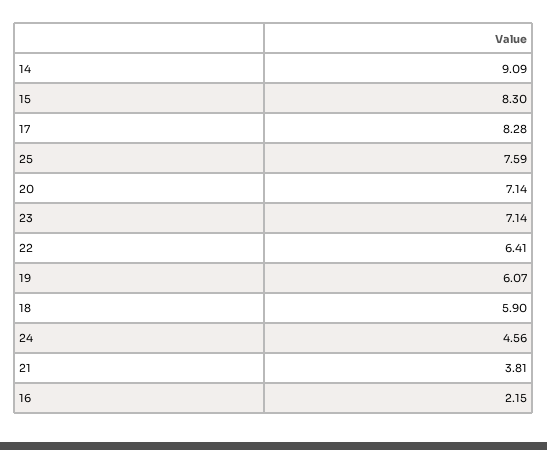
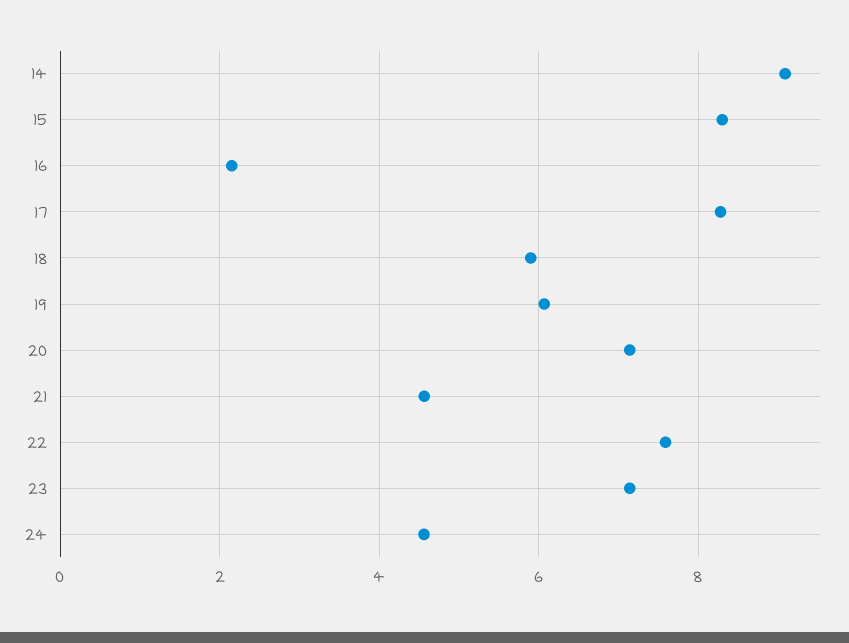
  {
    "14": 9.09,
    "15": 8.3,
    "17": 8.28,
-   "25": 7.59,
    "20": 7.14,
    "23": 7.14,
-   "22": 6.41,
+   "22": 7.6,
    "19": 6.07,
    "18": 5.9,
    "24": 4.56,
-   "21": 3.81,
+   "21": 4.6,
    "16": 2.15
  }

